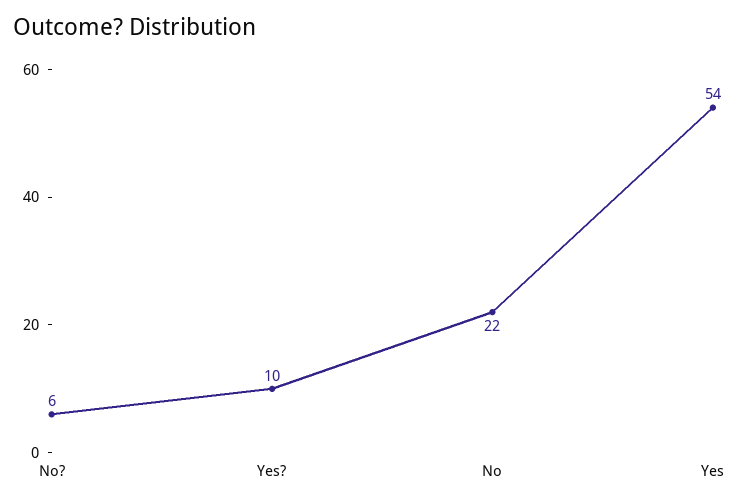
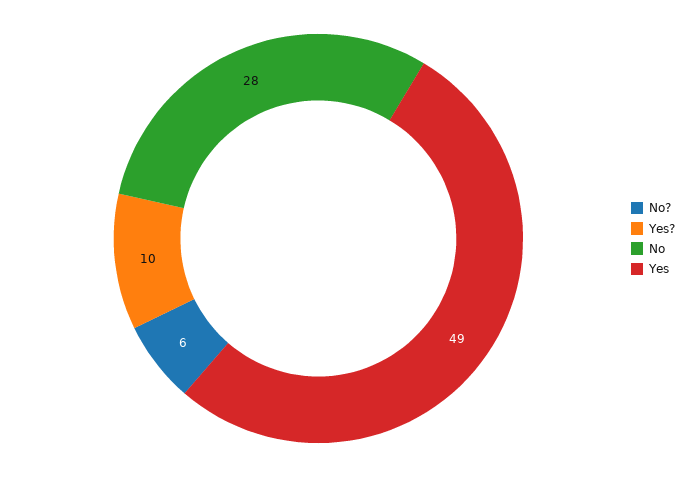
  {
    "No?": 6,
    "Yes?": 10,
-   "No": 22,
+   "No": 28,
-   "Yes": 54
+   "Yes": 49
  }

